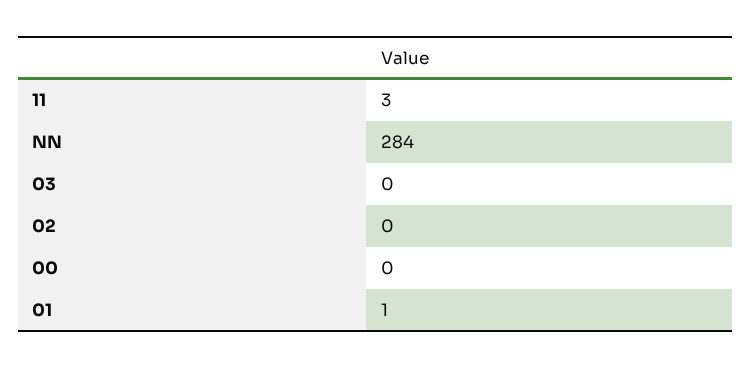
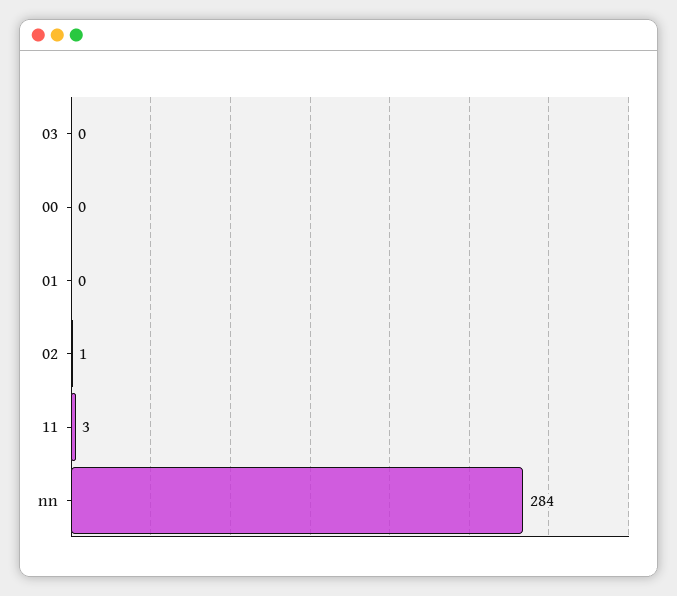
  {
    "11": 3,
    "NN": 284,
    "03": 0,
-   "02": 0,
+   "02": 1,
    "00": 0,
-   "01": 1
+   "01": 0
  }

